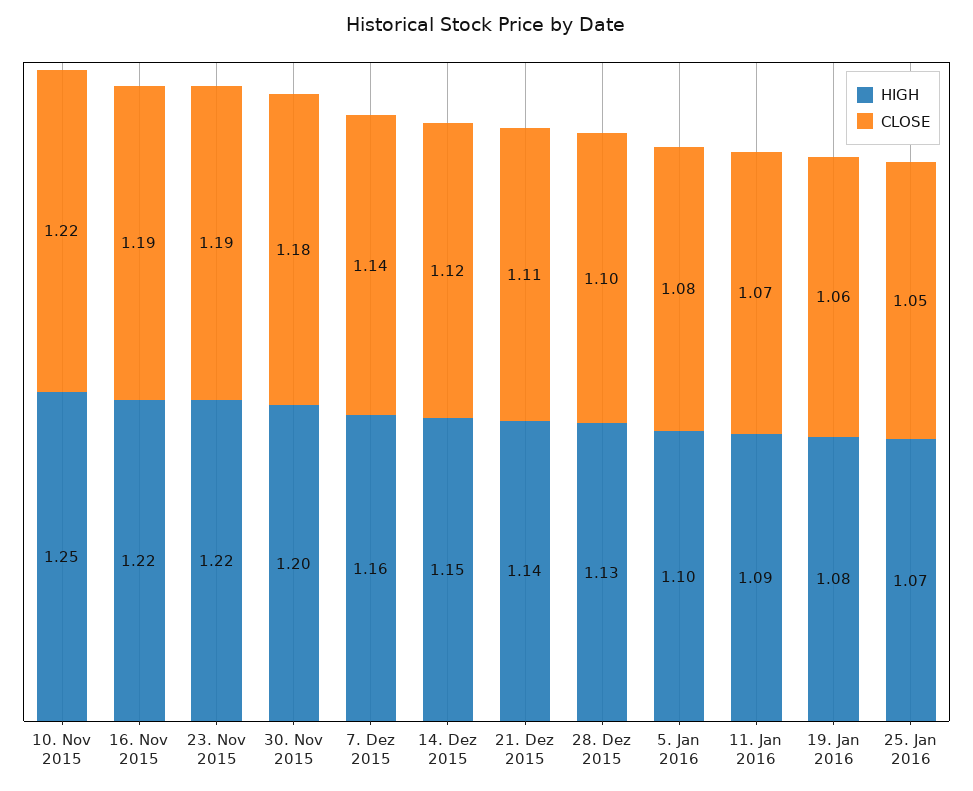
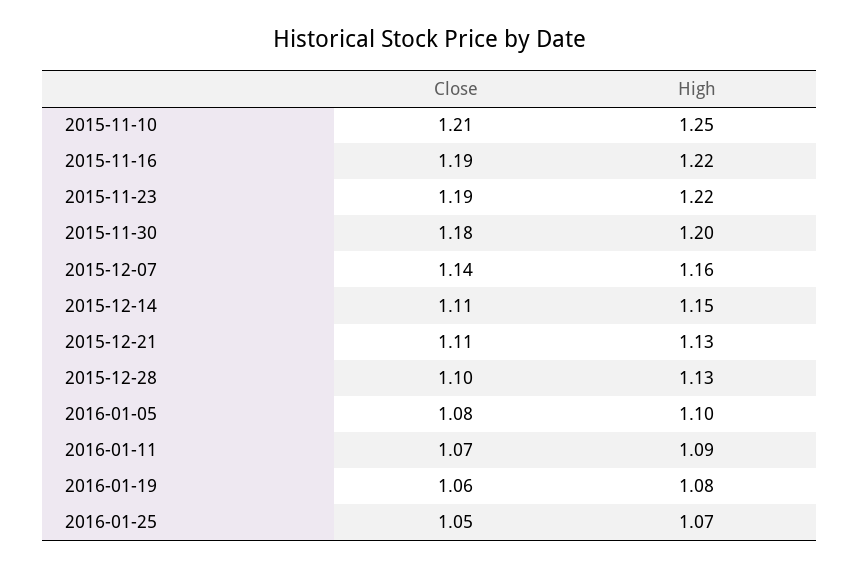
  {
    "HIGH": {
      "10. Nov 2015": 1.25,
      "16. Nov 2015": 1.22,
      "23. Nov 2015": 1.22,
      "30. Nov 2015": 1.2,
      "7. Dez 2015": 1.16,
      "14. Dez 2015": 1.15,
-     "21. Dez 2015": 1.14,
+     "21. Dez 2015": 1.13,
      "28. Dez 2015": 1.13,
      "5. Jan 2016": 1.1,
      "11. Jan 2016": 1.09,
      "19. Jan 2016": 1.08,
      "25. Jan 2016": 1.07
    },
    "CLOSE": {
-     "10. Nov 2015": 1.22,
+     "10. Nov 2015": 1.21,
      "16. Nov 2015": 1.19,
      "23. Nov 2015": 1.19,
      "30. Nov 2015": 1.18,
      "7. Dez 2015": 1.14,
-     "14. Dez 2015": 1.12,
+     "14. Dez 2015": 1.11,
      "21. Dez 2015": 1.11,
      "28. Dez 2015": 1.1,
      "5. Jan 2016": 1.08,
      "11. Jan 2016": 1.07,
      "19. Jan 2016": 1.06,
      "25. Jan 2016": 1.05
    }
  }

